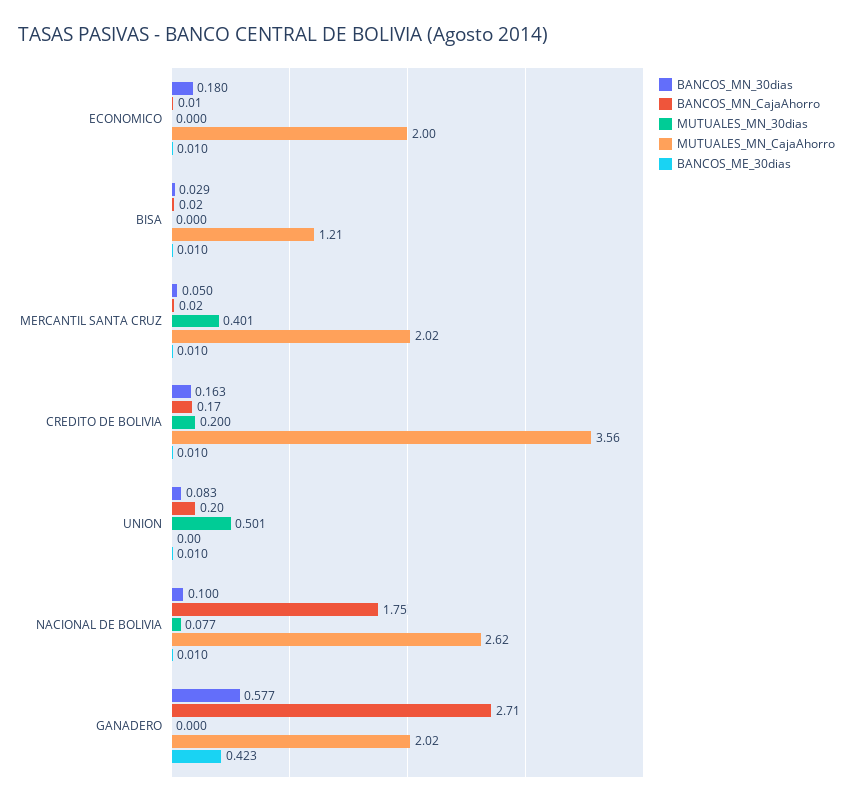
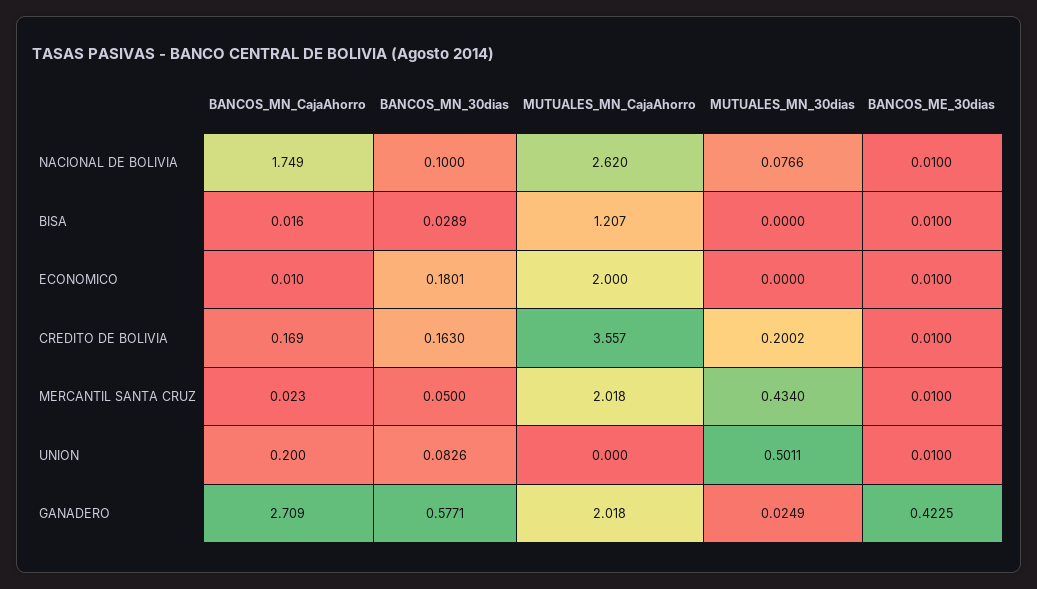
  {
    "BANCOS_MN_30dias": {
      "ECONOMICO": 0.1801,
      "BISA": 0.0289,
      "MERCANTIL SANTA CRUZ": 0.05,
      "CREDITO DE BOLIVIA": 0.163,
      "UNION": 0.0826,
      "NACIONAL DE BOLIVIA": 0.1,
      "GANADERO": 0.5771
    },
    "BANCOS_MN_CajaAhorro": {
      "ECONOMICO": 0.01,
      "BISA": 0.016,
      "MERCANTIL SANTA CRUZ": 0.023,
      "CREDITO DE BOLIVIA": 0.169,
      "UNION": 0.2,
      "NACIONAL DE BOLIVIA": 1.749,
      "GANADERO": 2.709
    },
    "MUTUALES_MN_30dias": {
      "ECONOMICO": 0,
      "BISA": 0,
-     "MERCANTIL SANTA CRUZ": 0.401,
+     "MERCANTIL SANTA CRUZ": 0.434,
      "CREDITO DE BOLIVIA": 0.2002,
      "UNION": 0.5011,
      "NACIONAL DE BOLIVIA": 0.0766,
-     "GANADERO": 0
+     "GANADERO": 0.0249
    },
    "MUTUALES_MN_CajaAhorro": {
      "ECONOMICO": 2,
      "BISA": 1.207,
      "MERCANTIL SANTA CRUZ": 2.018,
      "CREDITO DE BOLIVIA": 3.557,
      "UNION": 0,
      "NACIONAL DE BOLIVIA": 2.62,
      "GANADERO": 2.018
    },
    "BANCOS_ME_30dias": {
      "ECONOMICO": 0.01,
      "BISA": 0.01,
      "MERCANTIL SANTA CRUZ": 0.01,
      "CREDITO DE BOLIVIA": 0.01,
      "UNION": 0.01,
      "NACIONAL DE BOLIVIA": 0.01,
      "GANADERO": 0.4225
    }
  }

